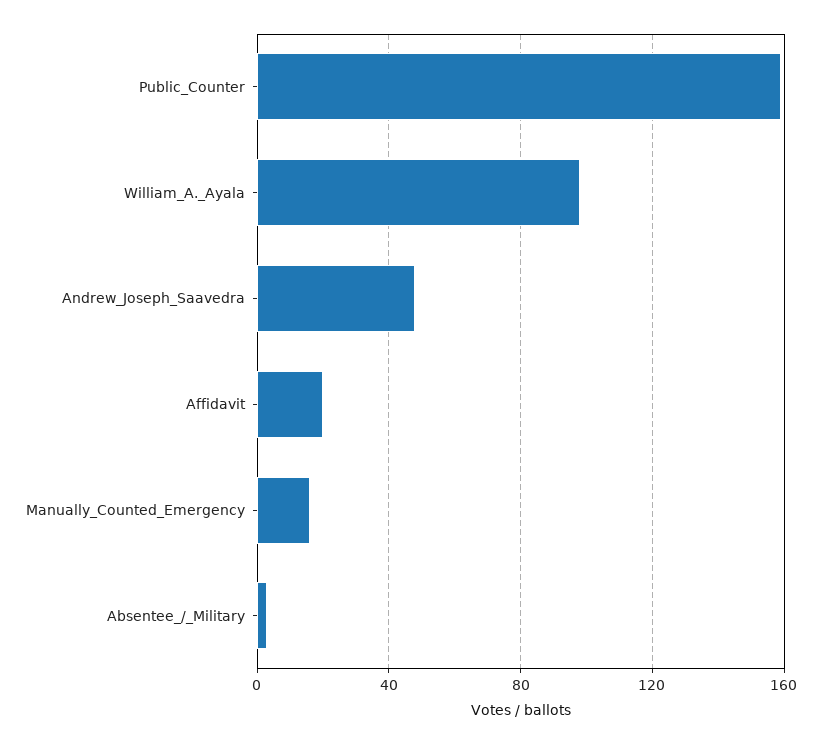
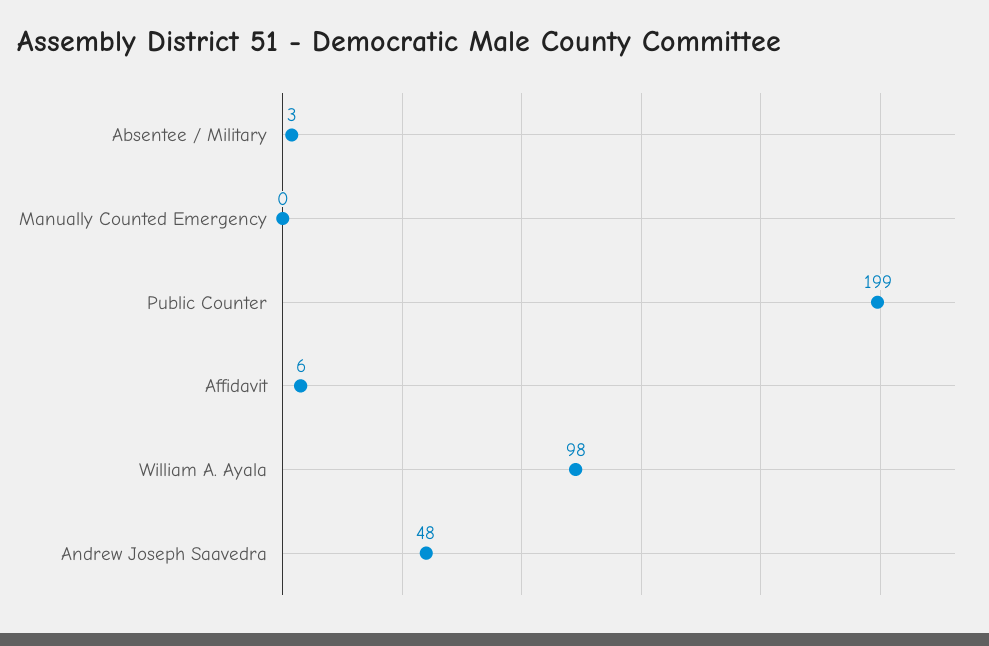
  {
-   "Public_Counter": 160,
+   "Public_Counter": 199,
    "William_A._Ayala": 98,
    "Andrew_Joseph_Saavedra": 48,
-   "Affidavit": 20,
+   "Affidavit": 6,
-   "Manually_Counted_Emergency": 15,
+   "Manually_Counted_Emergency": 0,
    "Absentee_/_Military": 3
  }

